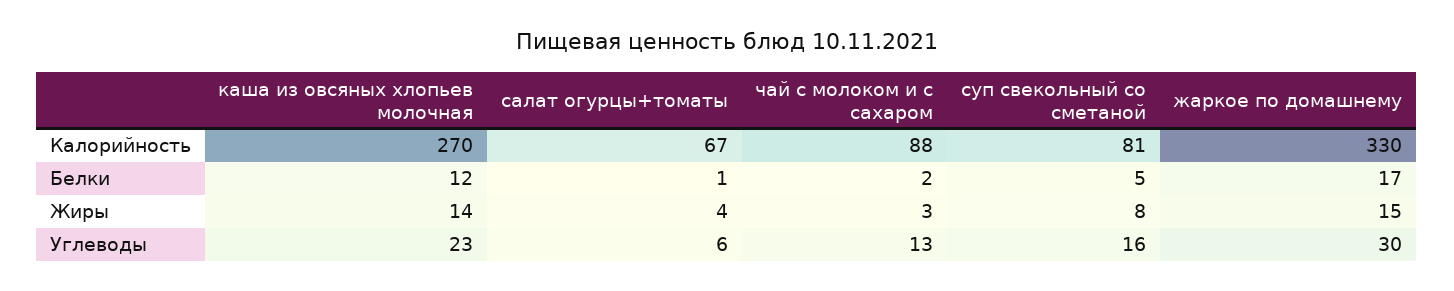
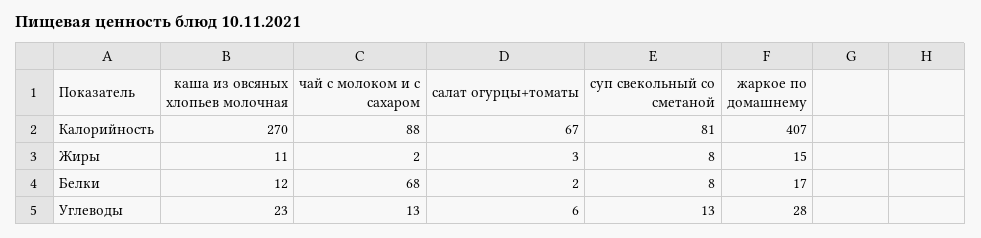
  {
    "каша из овсяных хлопьев молочная": {
      "Калорийность": 270,
      "Белки": 12,
-     "Жиры": 14,
+     "Жиры": 11,
      "Углеводы": 23
    },
    "салат огурцы+томаты": {
      "Калорийность": 67,
-     "Белки": 1,
+     "Белки": 2,
-     "Жиры": 4,
+     "Жиры": 3,
      "Углеводы": 6
    },
    "чай с молоком и с сахаром": {
      "Калорийность": 88,
-     "Белки": 2,
+     "Белки": 68,
-     "Жиры": 3,
+     "Жиры": 2,
      "Углеводы": 13
    },
    "суп свекольный со сметаной": {
      "Калорийность": 81,
-     "Белки": 5,
+     "Белки": 8,
      "Жиры": 8,
-     "Углеводы": 16
+     "Углеводы": 13
    },
    "жаркое по домашнему": {
-     "Калорийность": 330,
+     "Калорийность": 407,
      "Белки": 17,
      "Жиры": 15,
-     "Углеводы": 30
+     "Углеводы": 28
    }
  }

